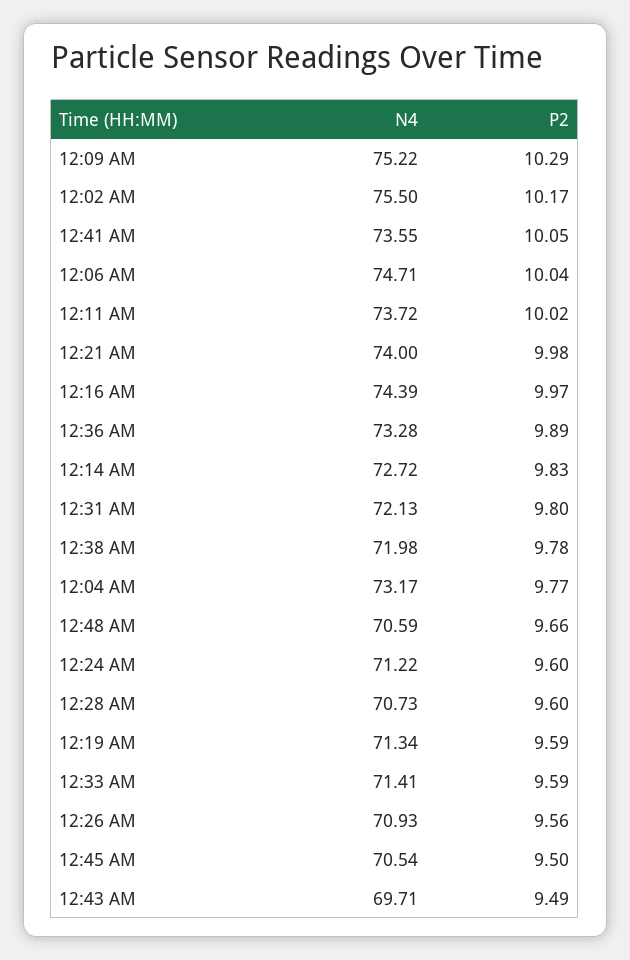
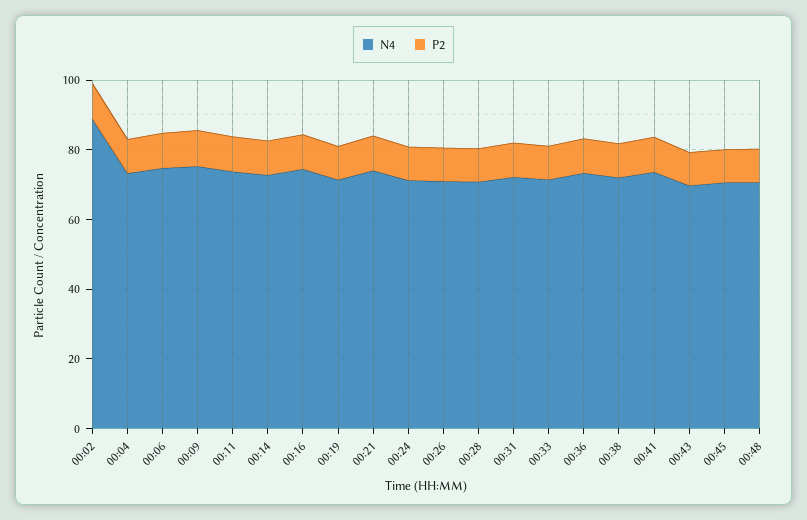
  {
    "N4": {
      "12:09 AM": 75.22,
-     "12:02 AM": 75.5,
+     "12:02 AM": 90,
      "12:41 AM": 73.55,
      "12:06 AM": 74.71,
      "12:11 AM": 73.72,
      "12:21 AM": 74,
      "12:16 AM": 74.39,
      "12:36 AM": 73.28,
      "12:14 AM": 72.72,
      "12:31 AM": 72.13,
      "12:38 AM": 71.98,
      "12:04 AM": 73.17,
      "12:48 AM": 70.59,
      "12:24 AM": 71.22,
      "12:28 AM": 70.73,
      "12:19 AM": 71.34,
      "12:33 AM": 71.41,
      "12:26 AM": 70.93,
      "12:45 AM": 70.54,
      "12:43 AM": 69.71
    },
    "P2": {
      "12:09 AM": 10.29,
      "12:02 AM": 10.17,
      "12:41 AM": 10.05,
      "12:06 AM": 10.04,
      "12:11 AM": 10.02,
      "12:21 AM": 9.98,
      "12:16 AM": 9.97,
      "12:36 AM": 9.89,
      "12:14 AM": 9.83,
      "12:31 AM": 9.8,
      "12:38 AM": 9.78,
      "12:04 AM": 9.77,
      "12:48 AM": 9.66,
      "12:24 AM": 9.6,
      "12:28 AM": 9.6,
      "12:19 AM": 9.59,
      "12:33 AM": 9.59,
      "12:26 AM": 9.56,
      "12:45 AM": 9.5,
      "12:43 AM": 9.49
    }
  }

